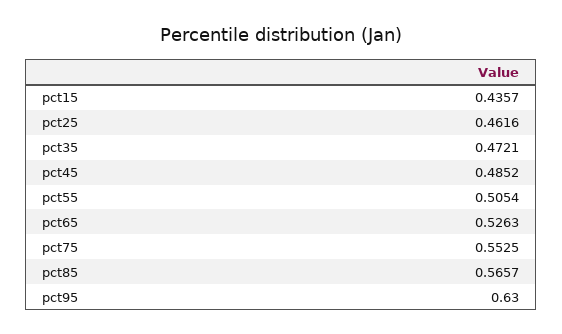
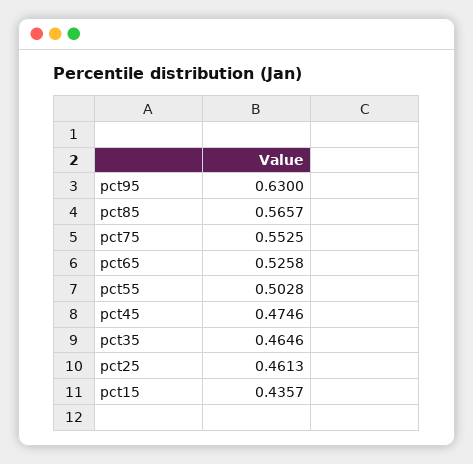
  {
    "pct15": 0.4357,
-   "pct25": 0.4616,
+   "pct25": 0.4613,
-   "pct35": 0.4721,
+   "pct35": 0.4646,
-   "pct45": 0.4852,
+   "pct45": 0.4746,
-   "pct55": 0.5054,
+   "pct55": 0.5028,
-   "pct65": 0.5263,
+   "pct65": 0.5258,
    "pct75": 0.5525,
    "pct85": 0.5657,
    "pct95": 0.63
  }

